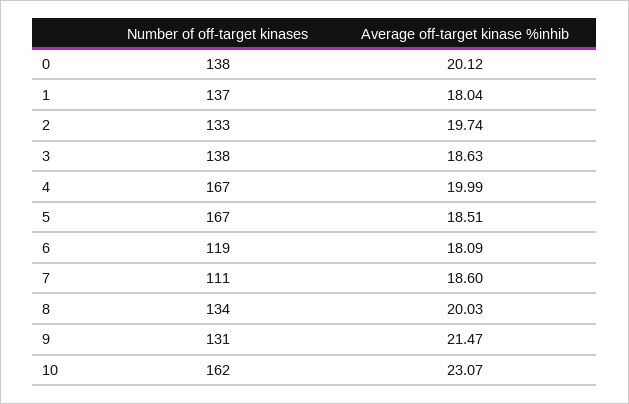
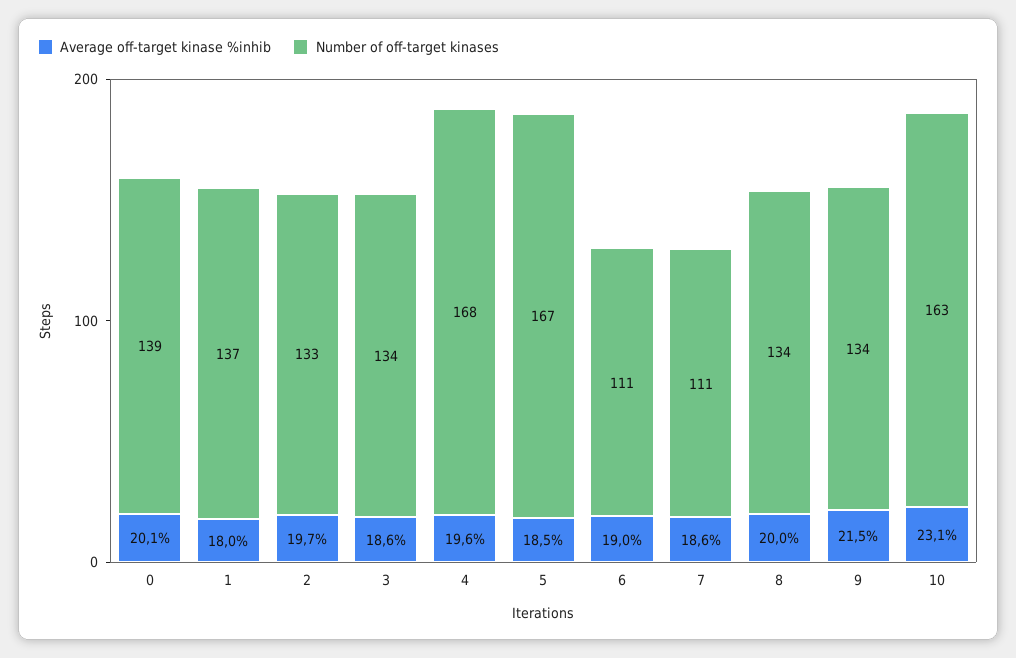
  {
    "Number of off-target kinases": {
-     "0": 138,
+     "0": 139,
      "1": 137,
      "2": 133,
-     "3": 138,
+     "3": 134,
-     "4": 167,
+     "4": 168,
      "5": 167,
-     "6": 119,
+     "6": 111,
      "7": 111,
      "8": 134,
-     "9": 131,
+     "9": 134,
-     "10": 162
+     "10": 163
    },
    "Average off-target kinase %inhib": {
      "0": 20.12,
      "1": 18.04,
      "2": 19.74,
      "3": 18.63,
-     "4": 19.99,
+     "4": 19.6,
      "5": 18.51,
-     "6": 18.09,
+     "6": 19,
      "7": 18.6,
      "8": 20.03,
      "9": 21.47,
      "10": 23.07
    }
  }

